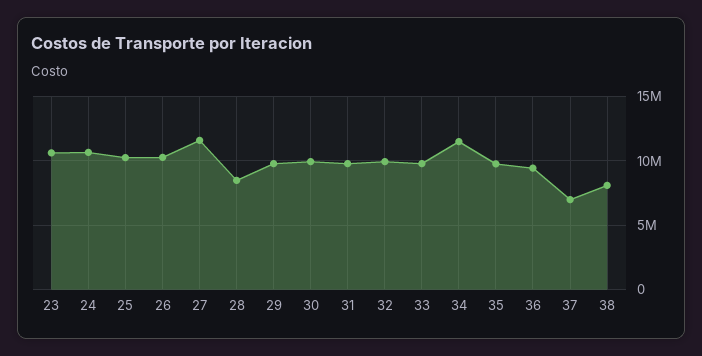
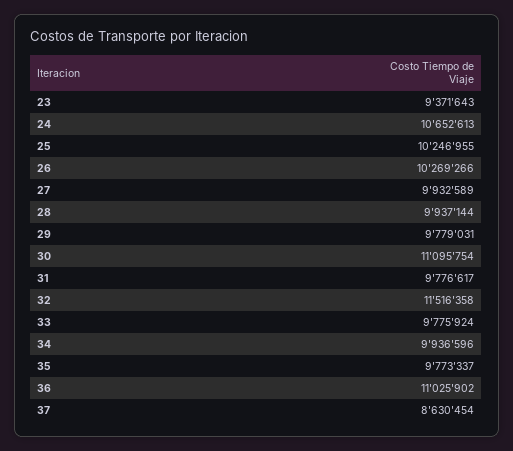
  {
-   "23": 10500000,
+   "23": 9371643,
    "24": 10652613,
    "25": 10246955,
    "26": 10269266,
-   "27": 11500000,
+   "27": 9932589,
-   "28": 8500000,
+   "28": 9937144,
    "29": 9779031,
-   "30": 10000000,
+   "30": 11095754,
    "31": 9776617,
-   "32": 10000000,
+   "32": 11516358,
    "33": 9775924,
-   "34": 11500000,
+   "34": 9936596,
    "35": 9773337,
-   "36": 9500000,
+   "36": 11025902,
-   "37": 7000000,
+   "37": 8630454
-   "38": 8000000
  }

